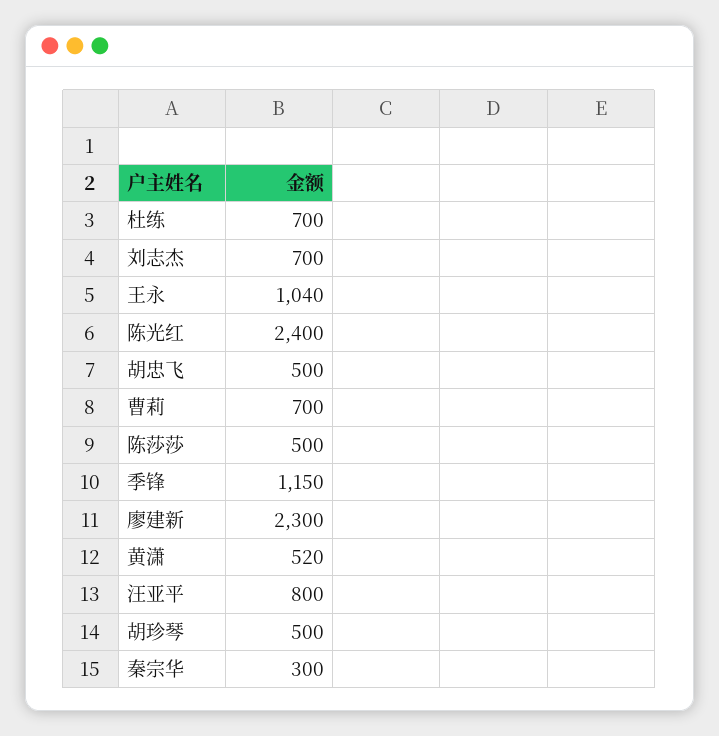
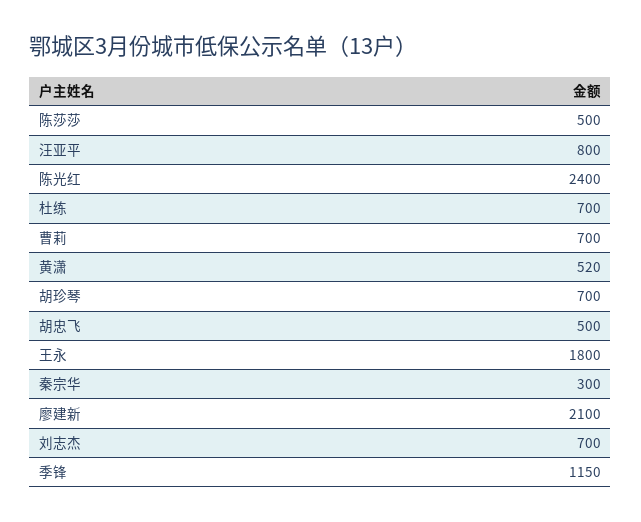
  {
    "杜练": 700,
    "刘志杰": 700,
-   "王永": 1040,
+   "王永": 1800,
    "陈光红": 2400,
    "胡忠飞": 500,
    "曹莉": 700,
    "陈莎莎": 500,
    "季锋": 1150,
-   "廖建新": 2300,
+   "廖建新": 2100,
    "黄潇": 520,
    "汪亚平": 800,
-   "胡珍琴": 500,
+   "胡珍琴": 700,
    "秦宗华": 300
  }

